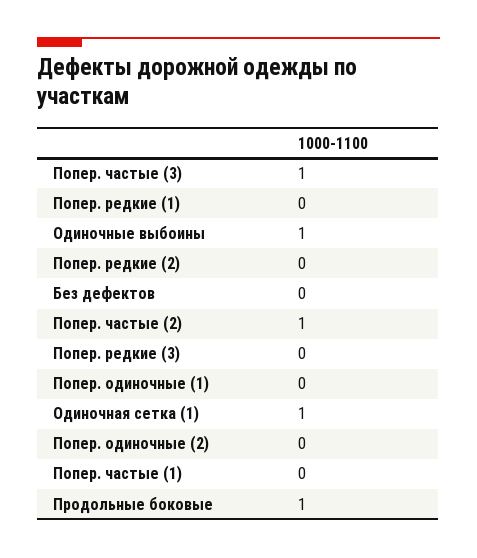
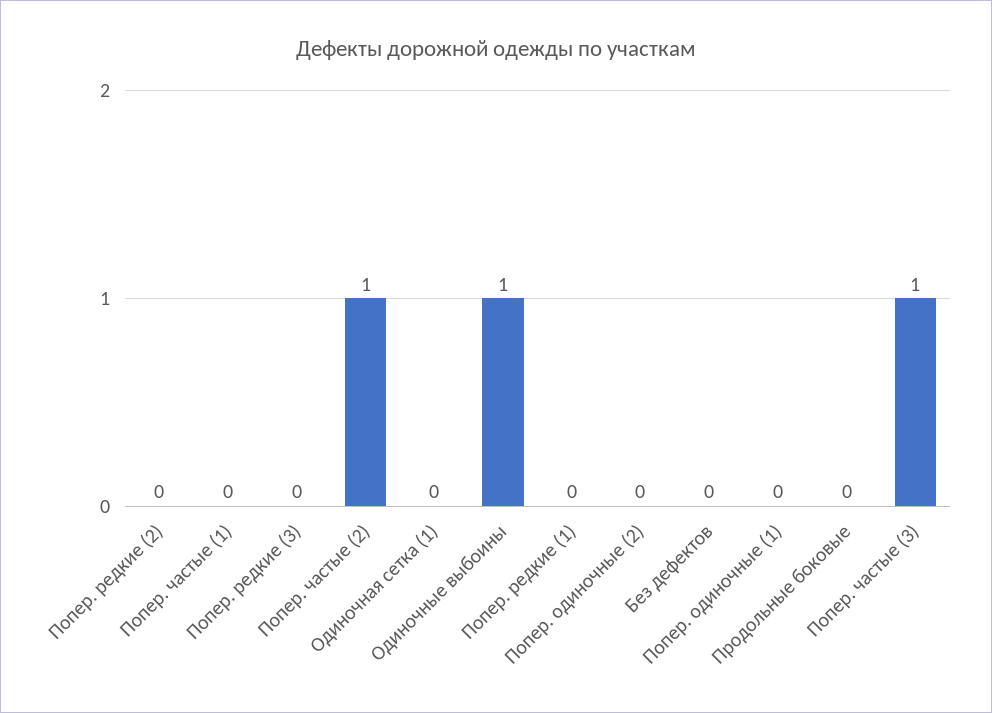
  {
    "Попер. частые (3)": 1,
    "Попер. редкие (1)": 0,
    "Одиночные выбоины": 1,
    "Попер. редкие (2)": 0,
    "Без дефектов": 0,
    "Попер. частые (2)": 1,
    "Попер. редкие (3)": 0,
    "Попер. одиночные (1)": 0,
-   "Одиночная сетка (1)": 1,
+   "Одиночная сетка (1)": 0,
    "Попер. одиночные (2)": 0,
    "Попер. частые (1)": 0,
-   "Продольные боковые": 1
+   "Продольные боковые": 0
  }

